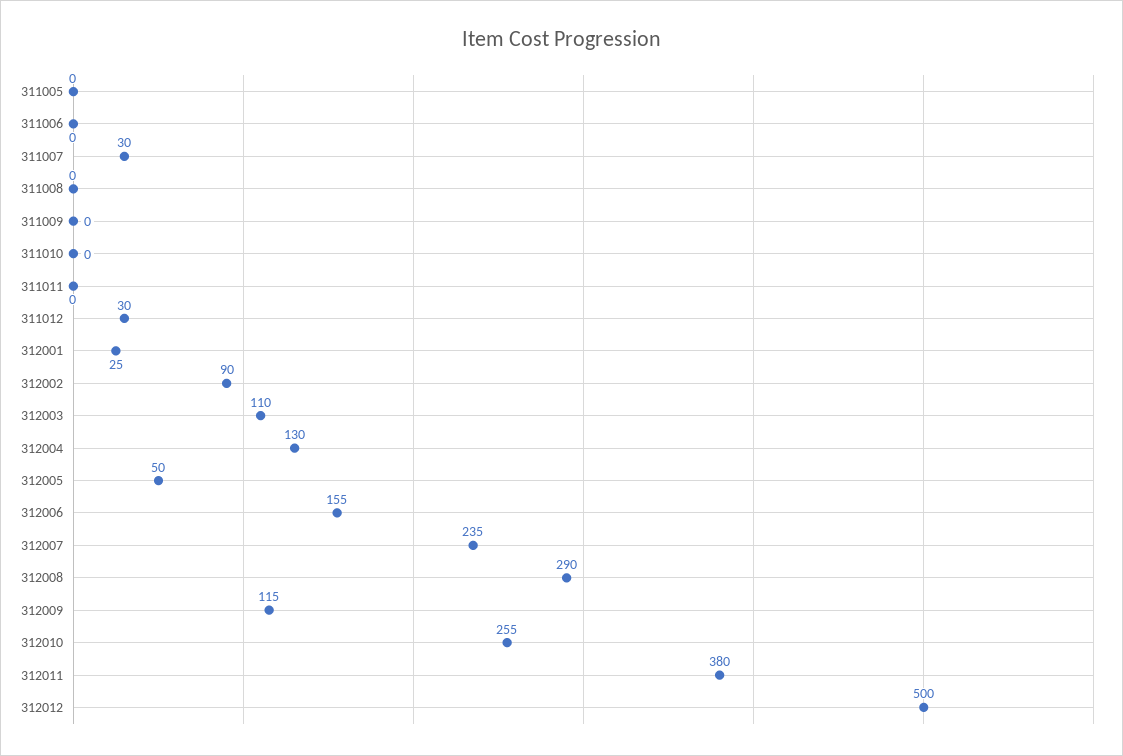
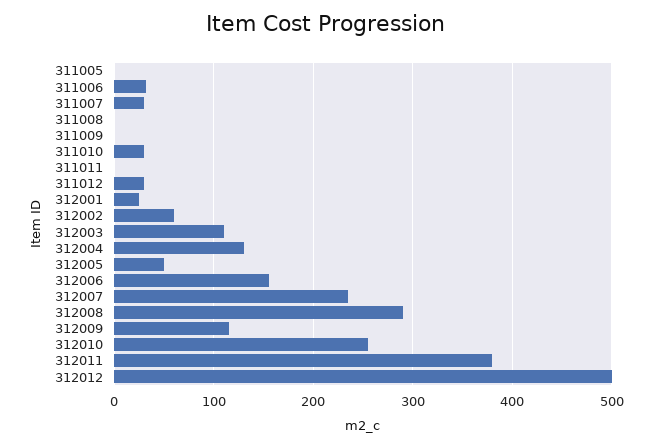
  {
    "311005": 0,
-   "311006": 0,
+   "311006": 30,
    "311007": 30,
    "311008": 0,
    "311009": 0,
-   "311010": 0,
+   "311010": 30,
    "311011": 0,
    "311012": 30,
    "312001": 25,
-   "312002": 90,
+   "312002": 60,
    "312003": 110,
    "312004": 130,
    "312005": 50,
    "312006": 155,
    "312007": 235,
    "312008": 290,
    "312009": 115,
    "312010": 255,
    "312011": 380,
    "312012": 500
  }

